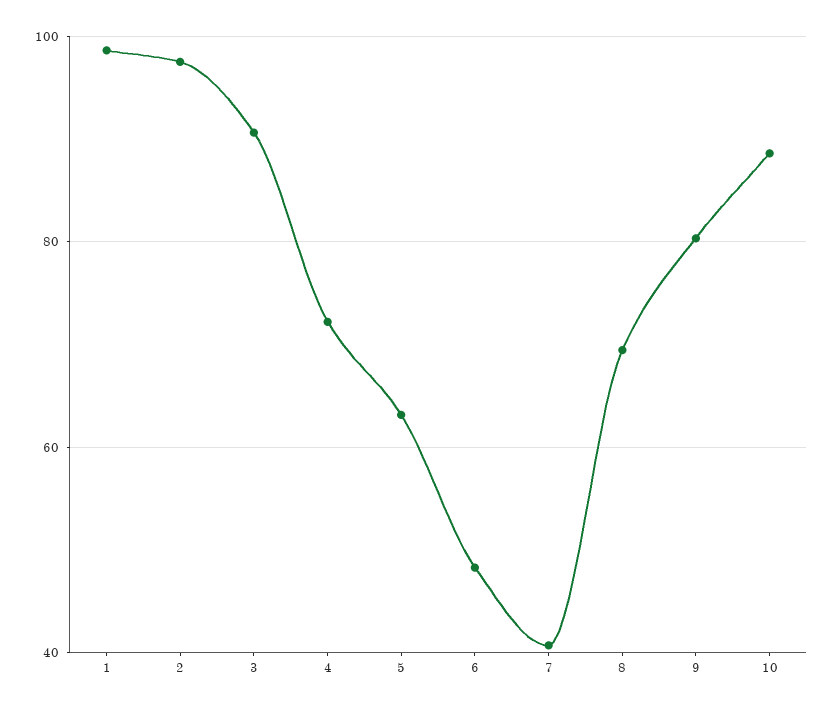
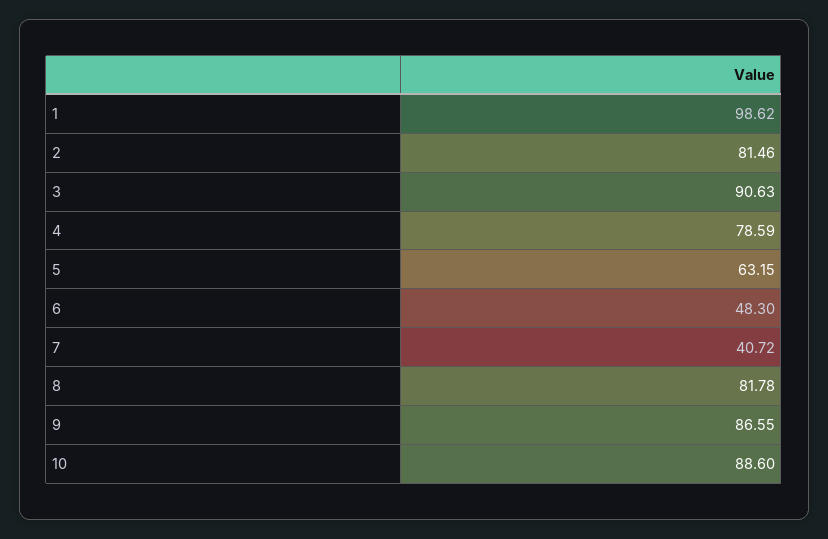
  {
    "1": 98.62,
-   "2": 98,
+   "2": 81.46,
    "3": 90.63,
-   "4": 72,
+   "4": 78.59,
    "5": 63.15,
    "6": 48.3,
    "7": 40.72,
-   "8": 70,
+   "8": 81.78,
-   "9": 80,
+   "9": 86.55,
    "10": 88.6
  }

